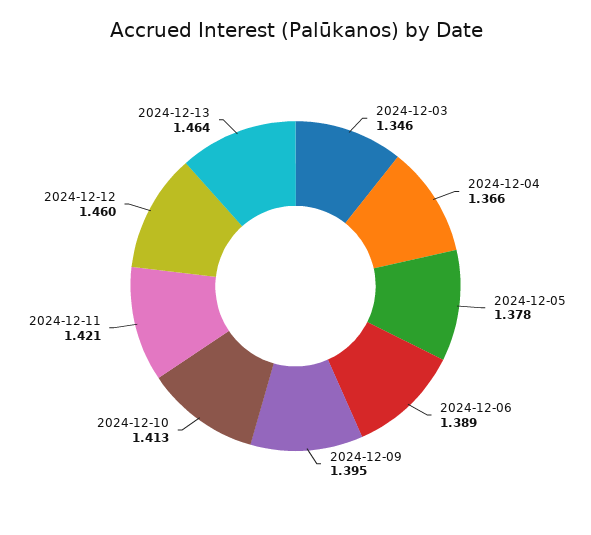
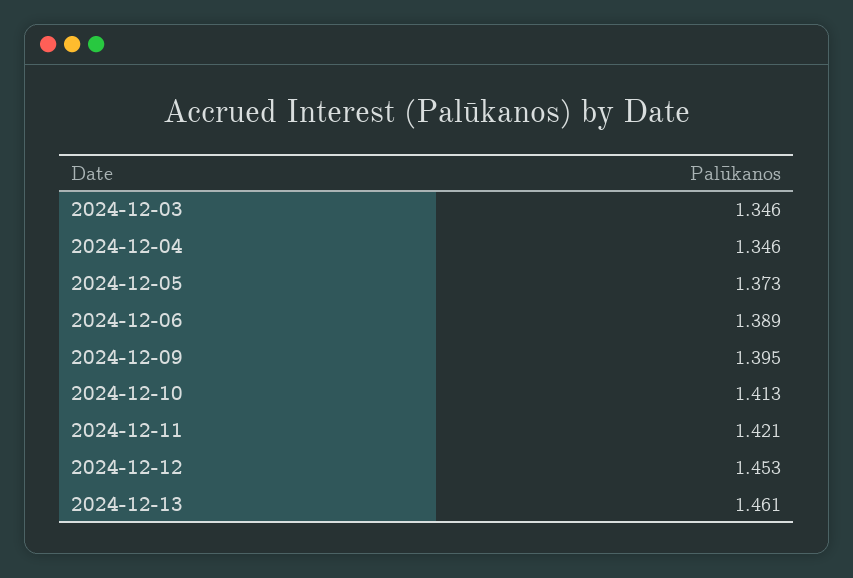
  {
    "2024-12-03": 1.346,
-   "2024-12-04": 1.366,
+   "2024-12-04": 1.346,
-   "2024-12-05": 1.378,
+   "2024-12-05": 1.373,
    "2024-12-06": 1.389,
    "2024-12-09": 1.395,
    "2024-12-10": 1.413,
    "2024-12-11": 1.421,
-   "2024-12-12": 1.46,
+   "2024-12-12": 1.453,
-   "2024-12-13": 1.464
+   "2024-12-13": 1.461
  }

